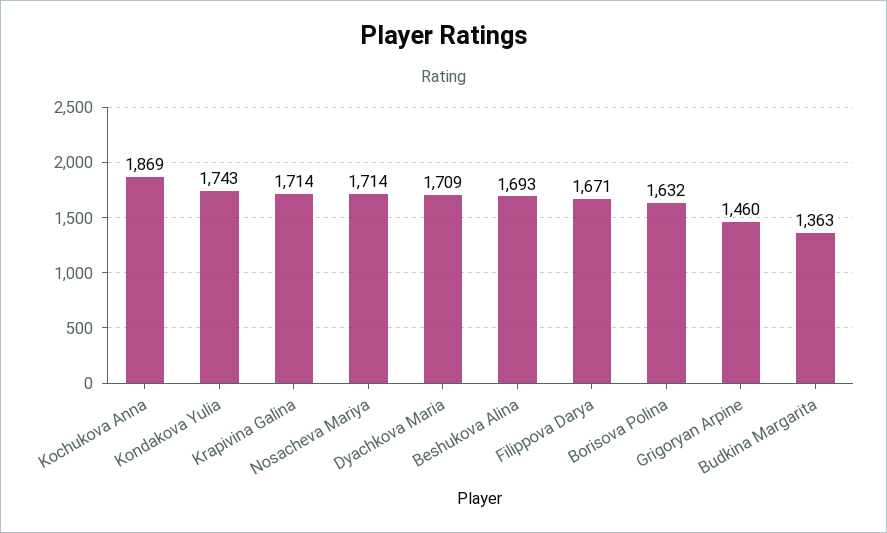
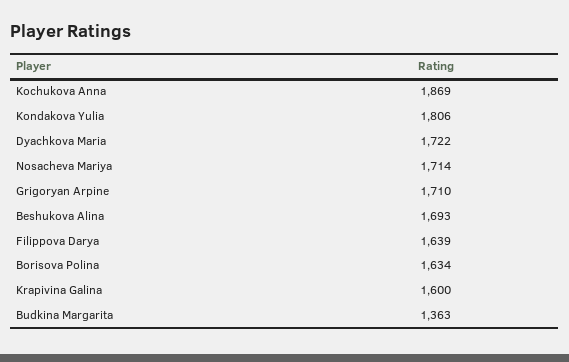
  {
    "Kochukova Anna": 1869,
-   "Kondakova Yulia": 1743,
+   "Kondakova Yulia": 1806,
-   "Krapivina Galina": 1714,
+   "Krapivina Galina": 1600,
    "Nosacheva Mariya": 1714,
-   "Dyachkova Maria": 1709,
+   "Dyachkova Maria": 1722,
    "Beshukova Alina": 1693,
-   "Filippova Darya": 1671,
+   "Filippova Darya": 1639,
-   "Borisova Polina": 1632,
+   "Borisova Polina": 1634,
-   "Grigoryan Arpine": 1460,
+   "Grigoryan Arpine": 1710,
    "Budkina Margarita": 1363
  }

